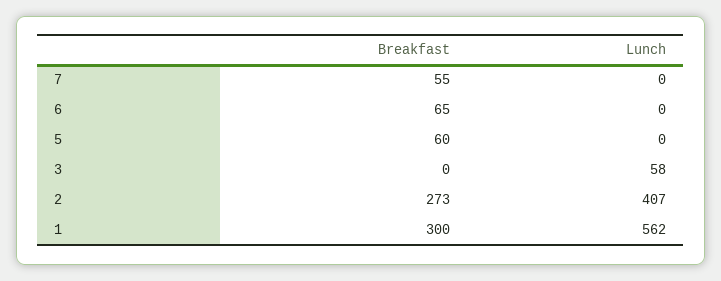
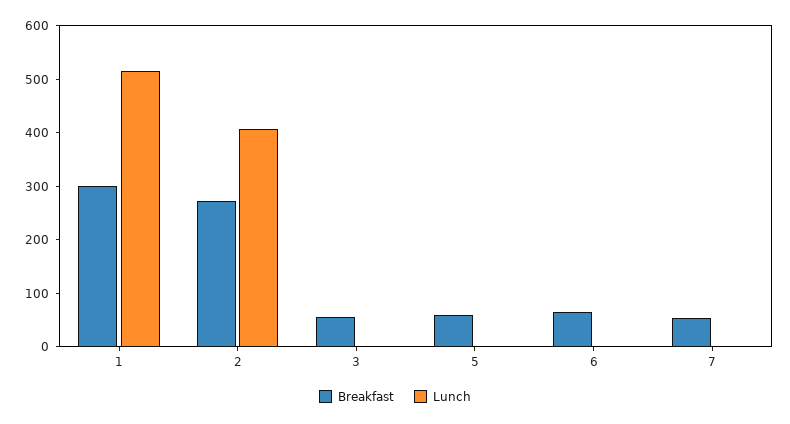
  {
    "Breakfast": {
      "7": 55,
      "6": 65,
      "5": 60,
-     "3": 0,
+     "3": 60,
      "2": 273,
      "1": 300
    },
    "Lunch": {
      "7": 0,
      "6": 0,
      "5": 0,
-     "3": 58,
+     "3": 0,
      "2": 407,
-     "1": 562
+     "1": 520
    }
  }

